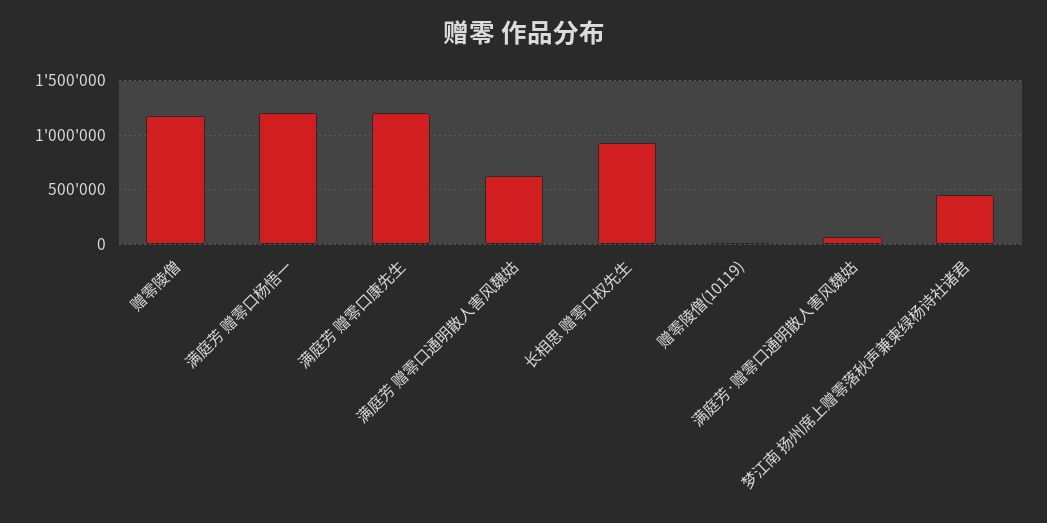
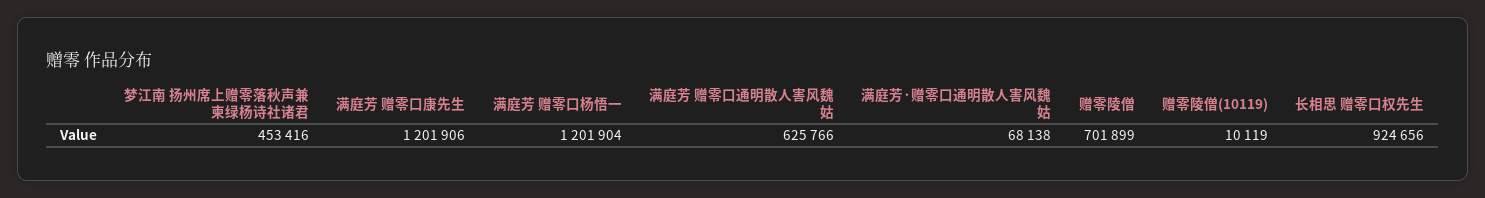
  {
-   "赠零陵僧": 1200000,
+   "赠零陵僧": 701899,
    "满庭芳 赠零口杨悟一": 1201904,
    "满庭芳 赠零口康先生": 1201906,
    "满庭芳 赠零口通明散人害风魏姑": 625766,
    "长相思 赠零口权先生": 924656,
    "赠零陵僧(10119)": 10119,
    "满庭芳·赠零口通明散人害风魏姑": 68138,
    "梦江南 扬州席上赠零落秋声兼柬绿杨诗社诸君": 453416
  }

